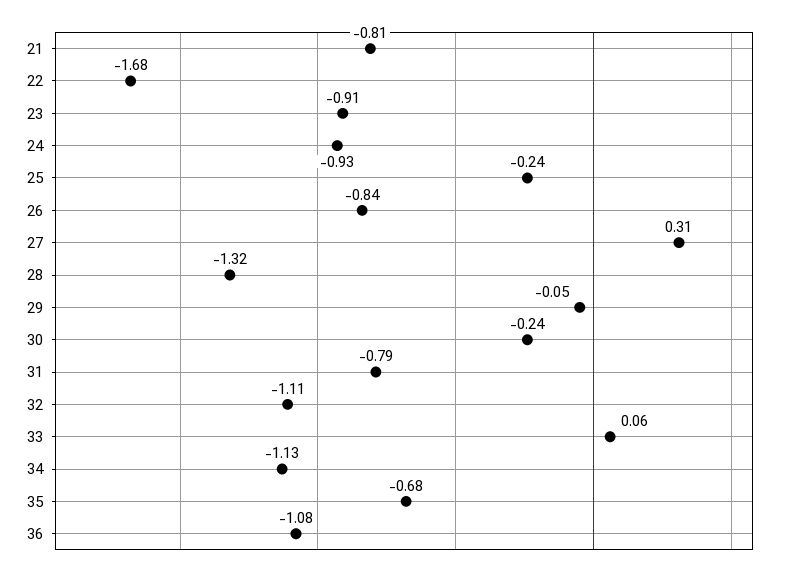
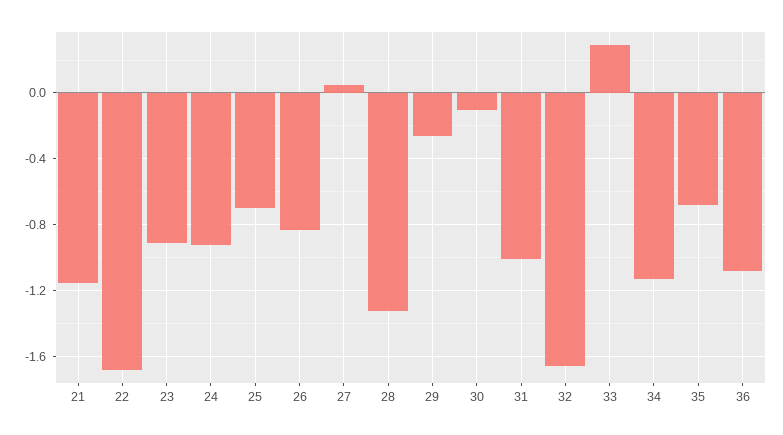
  {
-   "21": -0.81,
+   "21": -1.15,
    "22": -1.68,
    "23": -0.91,
    "24": -0.93,
-   "25": -0.24,
+   "25": -0.7,
    "26": -0.84,
-   "27": 0.31,
+   "27": 0.05,
    "28": -1.32,
-   "29": -0.05,
+   "29": -0.25,
-   "30": -0.24,
+   "30": -0.1,
-   "31": -0.79,
+   "31": -1,
-   "32": -1.11,
+   "32": -1.65,
-   "33": 0.06,
+   "33": 0.3,
    "34": -1.13,
    "35": -0.68,
    "36": -1.08
  }

